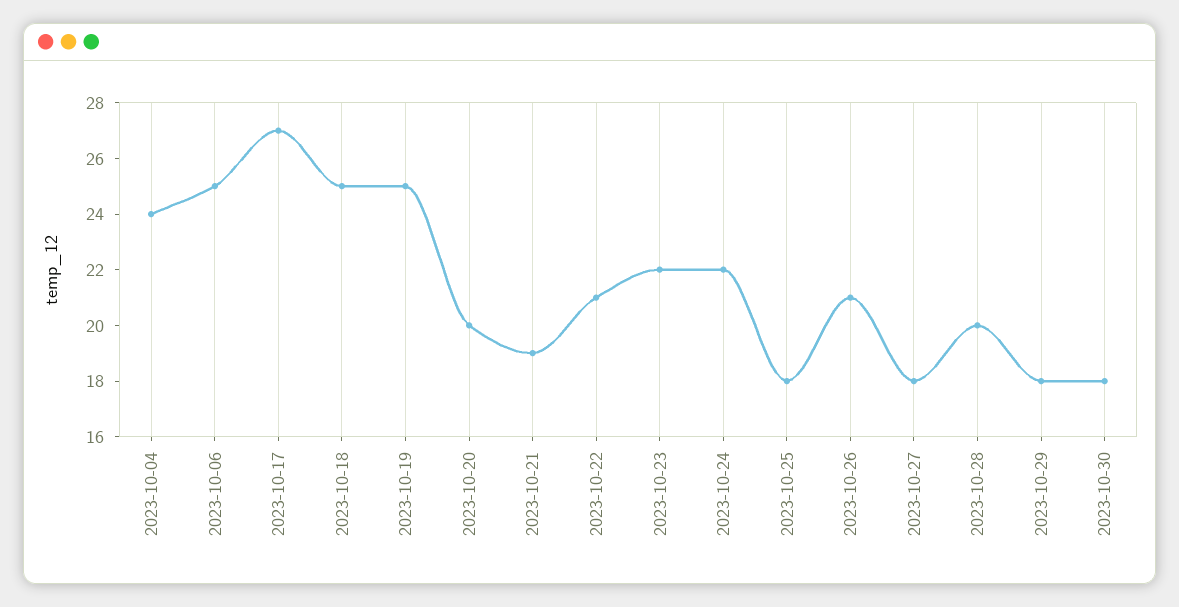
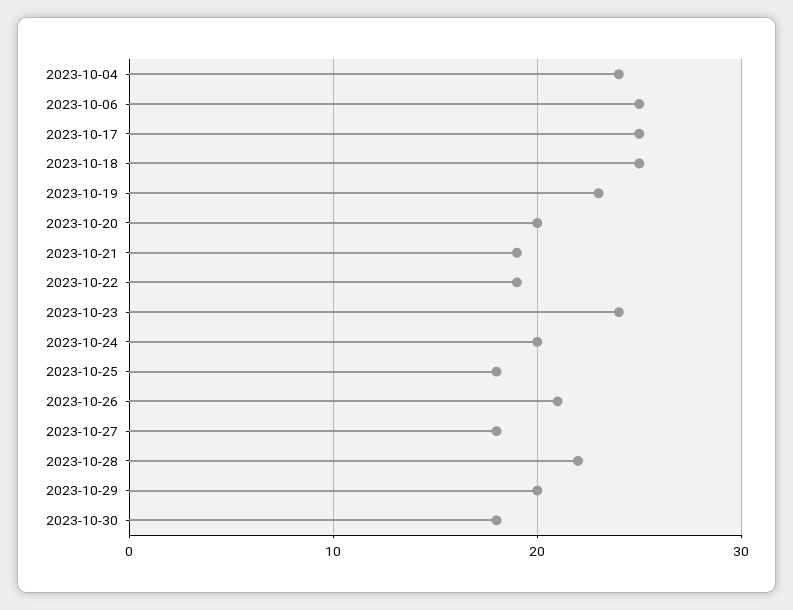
  {
    "2023-10-04": 24,
    "2023-10-06": 25,
-   "2023-10-17": 27,
+   "2023-10-17": 25,
    "2023-10-18": 25,
-   "2023-10-19": 25,
+   "2023-10-19": 23,
    "2023-10-20": 20,
    "2023-10-21": 19,
-   "2023-10-22": 21,
+   "2023-10-22": 19,
-   "2023-10-23": 22,
+   "2023-10-23": 24,
-   "2023-10-24": 22,
+   "2023-10-24": 20,
    "2023-10-25": 18,
    "2023-10-26": 21,
    "2023-10-27": 18,
-   "2023-10-28": 20,
+   "2023-10-28": 22,
-   "2023-10-29": 18,
+   "2023-10-29": 20,
    "2023-10-30": 18
  }

